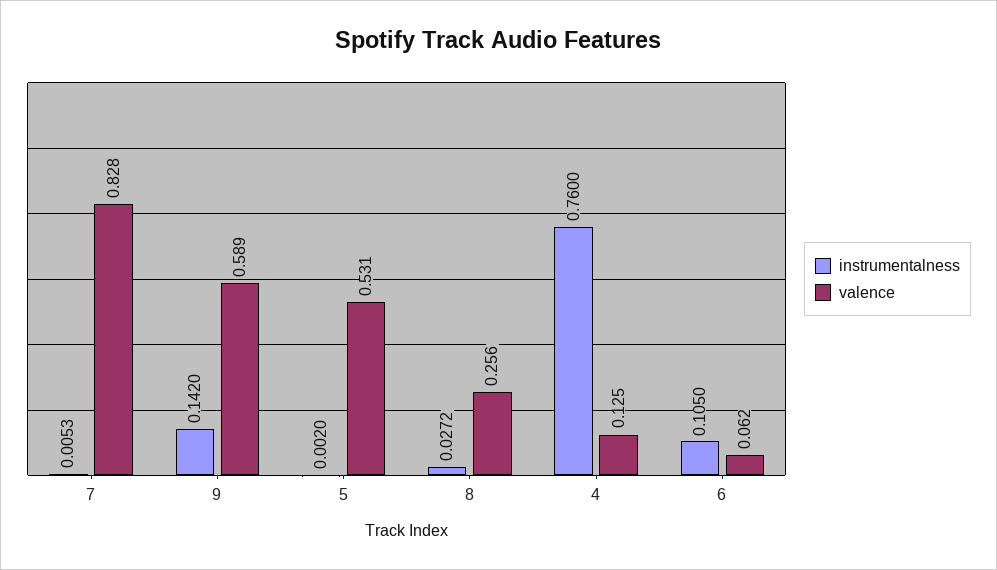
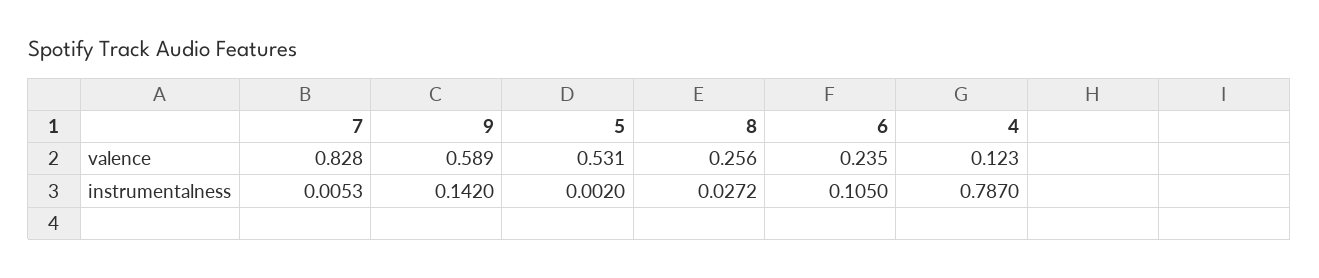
  {
    "instrumentalness": {
      "7": 0.0053,
      "9": 0.142,
      "5": 0.002,
      "8": 0.0272,
-     "4": 0.76,
+     "4": 0.787,
      "6": 0.105
    },
    "valence": {
      "7": 0.828,
      "9": 0.589,
      "5": 0.531,
      "8": 0.256,
-     "4": 0.125,
+     "4": 0.123,
-     "6": 0.062
+     "6": 0.235
    }
  }

